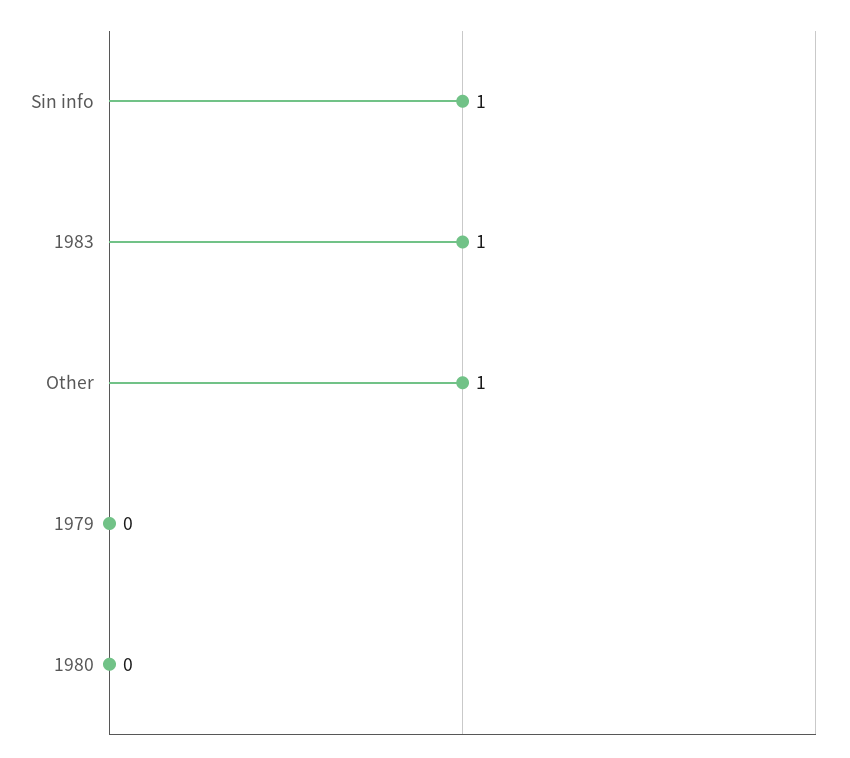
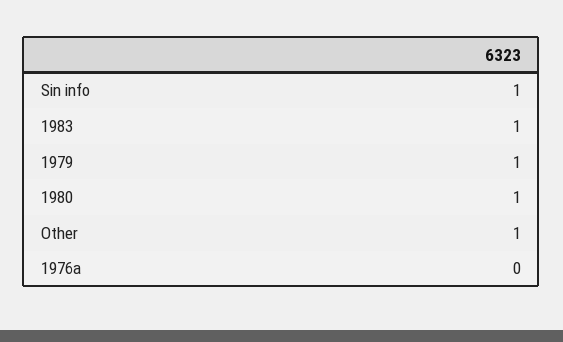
  {
    "Sin info": 1,
    "1983": 1,
    "Other": 1,
-   "1979": 0,
+   "1979": 1,
-   "1980": 0
+   "1980": 1,
+   "1976a": 0
  }

